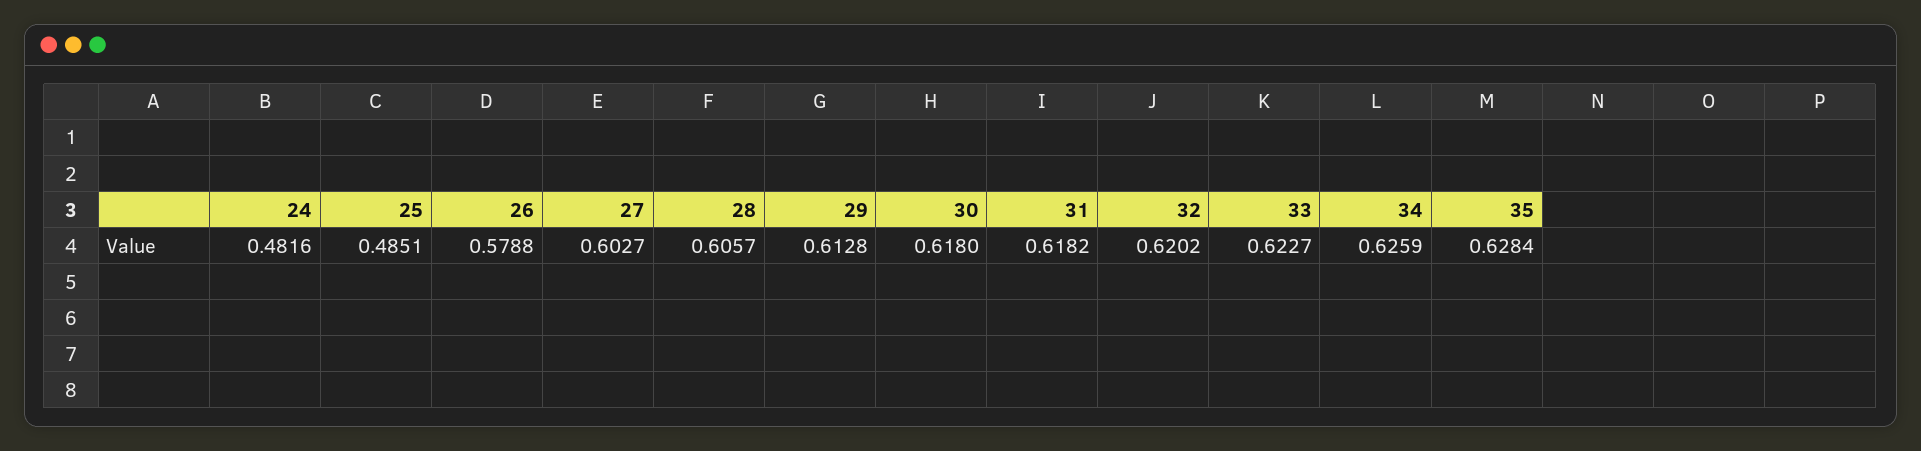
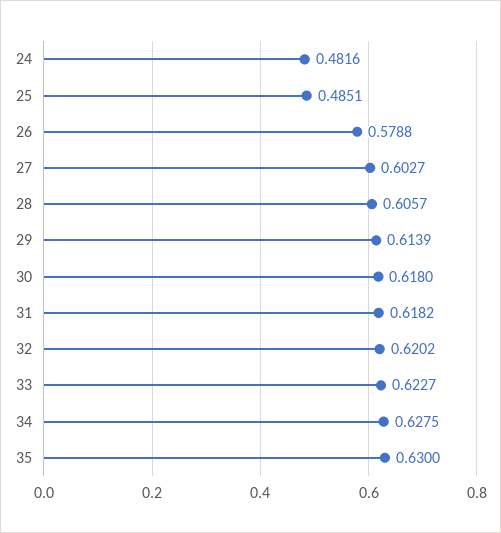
  {
    "24": 0.4816,
    "25": 0.4851,
    "26": 0.5788,
    "27": 0.6027,
    "28": 0.6057,
-   "29": 0.6128,
+   "29": 0.6139,
    "30": 0.618,
    "31": 0.6182,
    "32": 0.6202,
    "33": 0.6227,
-   "34": 0.6259,
+   "34": 0.6275,
-   "35": 0.6284
+   "35": 0.63
  }

